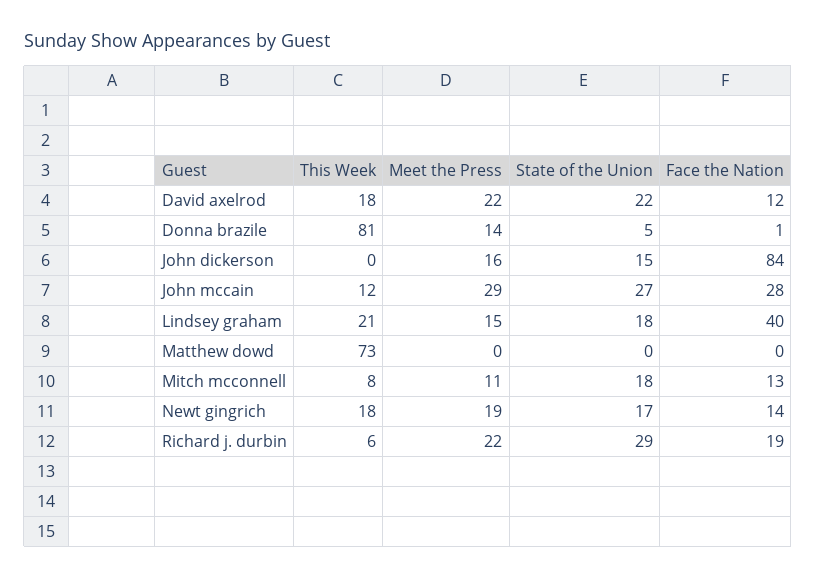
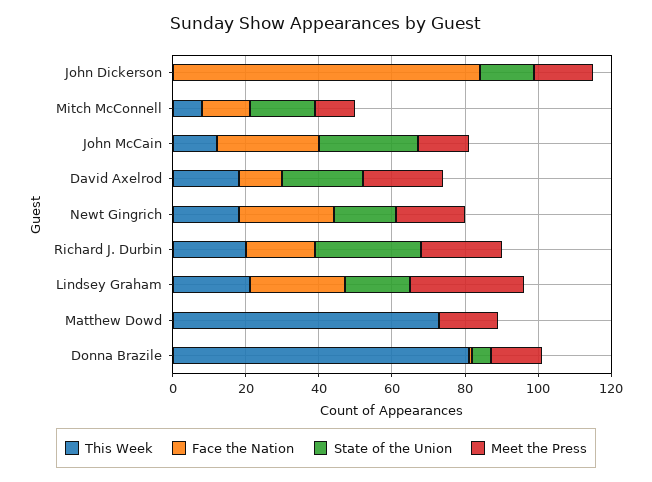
  {
    "This Week": {
      "David axelrod": 18,
      "Donna brazile": 81,
      "John dickerson": 0,
      "John mccain": 12,
      "Lindsey graham": 21,
      "Matthew dowd": 73,
      "Mitch mcconnell": 8,
      "Newt gingrich": 18,
-     "Richard j. durbin": 6
+     "Richard j. durbin": 20
    },
    "Meet the Press": {
      "David axelrod": 22,
      "Donna brazile": 14,
      "John dickerson": 16,
-     "John mccain": 29,
+     "John mccain": 15,
-     "Lindsey graham": 15,
+     "Lindsey graham": 30,
-     "Matthew dowd": 0,
+     "Matthew dowd": 15,
      "Mitch mcconnell": 11,
      "Newt gingrich": 19,
      "Richard j. durbin": 22
    },
    "State of the Union": {
      "David axelrod": 22,
      "Donna brazile": 5,
      "John dickerson": 15,
      "John mccain": 27,
      "Lindsey graham": 18,
      "Matthew dowd": 0,
      "Mitch mcconnell": 18,
      "Newt gingrich": 17,
      "Richard j. durbin": 29
    },
    "Face the Nation": {
      "David axelrod": 12,
      "Donna brazile": 1,
      "John dickerson": 84,
      "John mccain": 28,
-     "Lindsey graham": 40,
+     "Lindsey graham": 25,
      "Matthew dowd": 0,
      "Mitch mcconnell": 13,
-     "Newt gingrich": 14,
+     "Newt gingrich": 25,
      "Richard j. durbin": 19
    }
  }

